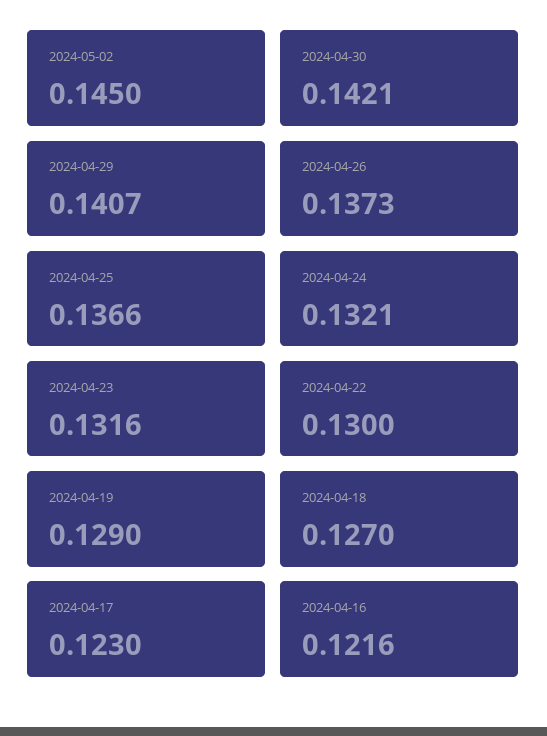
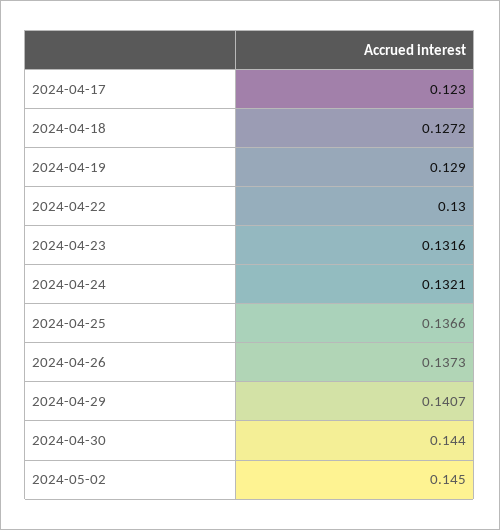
  {
    "2024-05-02": 0.145,
-   "2024-04-30": 0.1421,
+   "2024-04-30": 0.144,
    "2024-04-29": 0.1407,
    "2024-04-26": 0.1373,
    "2024-04-25": 0.1366,
    "2024-04-24": 0.1321,
    "2024-04-23": 0.1316,
    "2024-04-22": 0.13,
    "2024-04-19": 0.129,
-   "2024-04-18": 0.127,
+   "2024-04-18": 0.1272,
-   "2024-04-17": 0.123,
+   "2024-04-17": 0.123
-   "2024-04-16": 0.1216
  }

